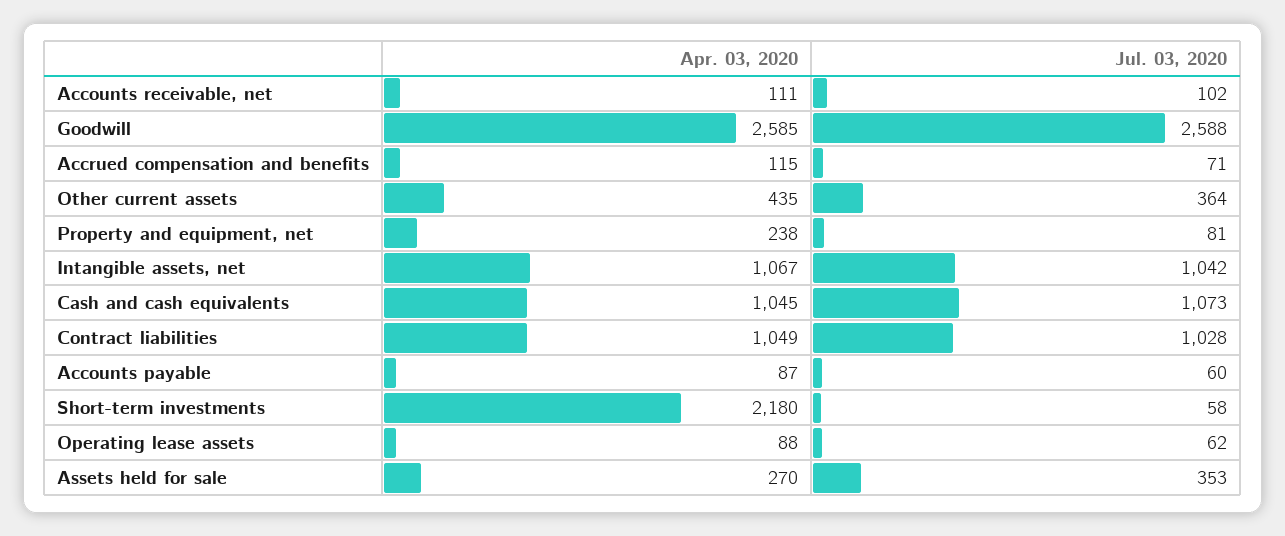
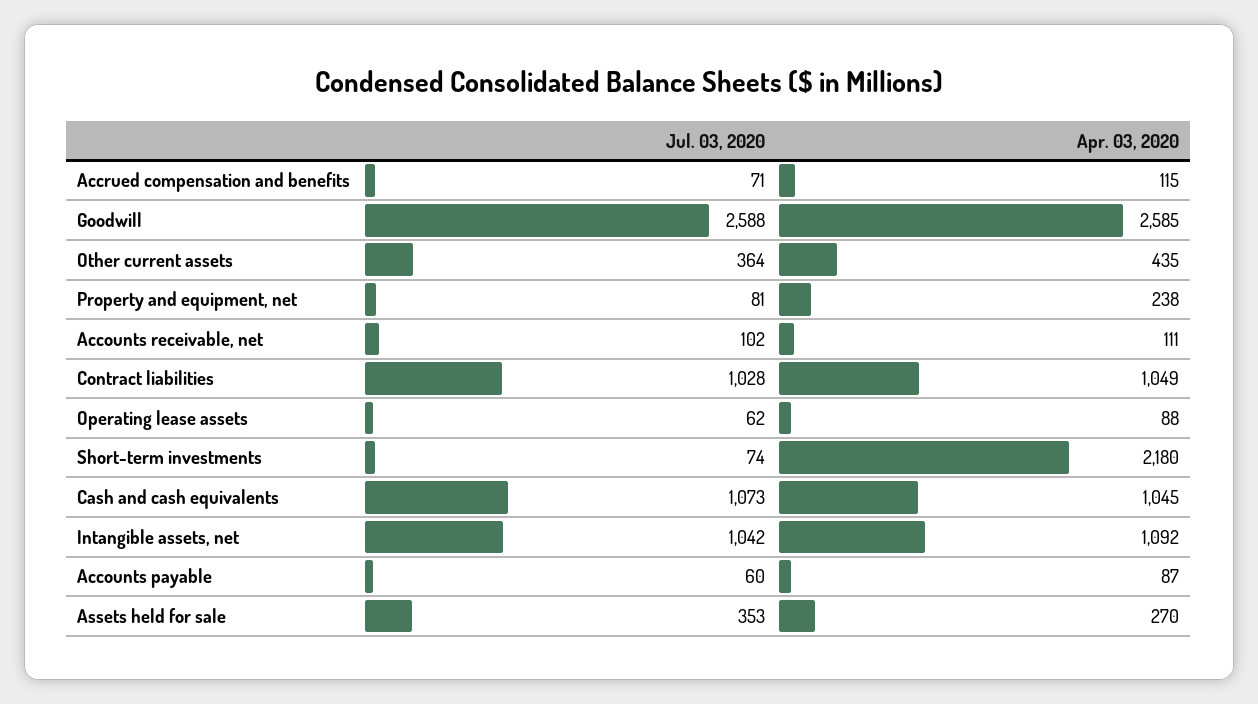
  {
    "Apr. 03, 2020": {
      "Accounts receivable, net": 111,
      "Goodwill": 2585,
      "Accrued compensation and benefits": 115,
      "Other current assets": 435,
      "Property and equipment, net": 238,
-     "Intangible assets, net": 1067,
+     "Intangible assets, net": 1092,
      "Cash and cash equivalents": 1045,
      "Contract liabilities": 1049,
      "Accounts payable": 87,
      "Short-term investments": 2180,
      "Operating lease assets": 88,
      "Assets held for sale": 270
    },
    "Jul. 03, 2020": {
      "Accounts receivable, net": 102,
      "Goodwill": 2588,
      "Accrued compensation and benefits": 71,
      "Other current assets": 364,
      "Property and equipment, net": 81,
      "Intangible assets, net": 1042,
      "Cash and cash equivalents": 1073,
      "Contract liabilities": 1028,
      "Accounts payable": 60,
-     "Short-term investments": 58,
+     "Short-term investments": 74,
      "Operating lease assets": 62,
      "Assets held for sale": 353
    }
  }

